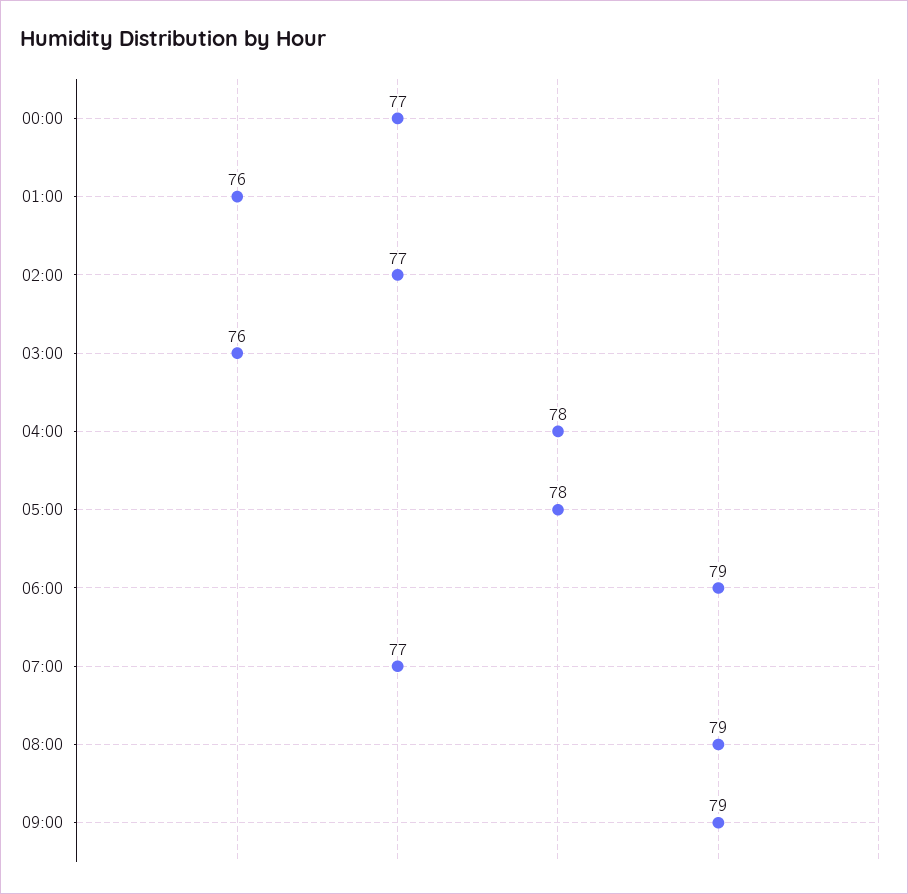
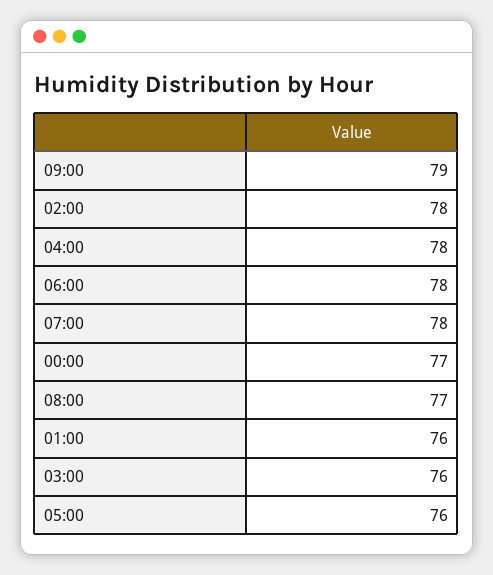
  {
    "00:00": 77,
    "01:00": 76,
-   "02:00": 77,
+   "02:00": 78,
    "03:00": 76,
    "04:00": 78,
-   "05:00": 78,
+   "05:00": 76,
-   "06:00": 79,
+   "06:00": 78,
-   "07:00": 77,
+   "07:00": 78,
-   "08:00": 79,
+   "08:00": 77,
    "09:00": 79
  }

